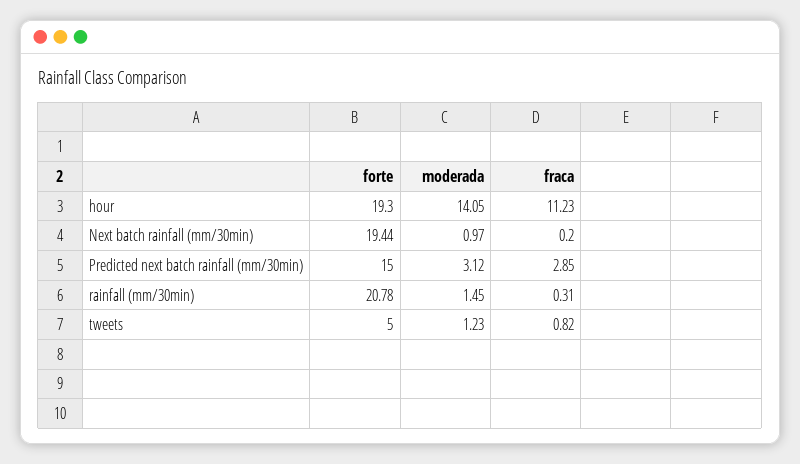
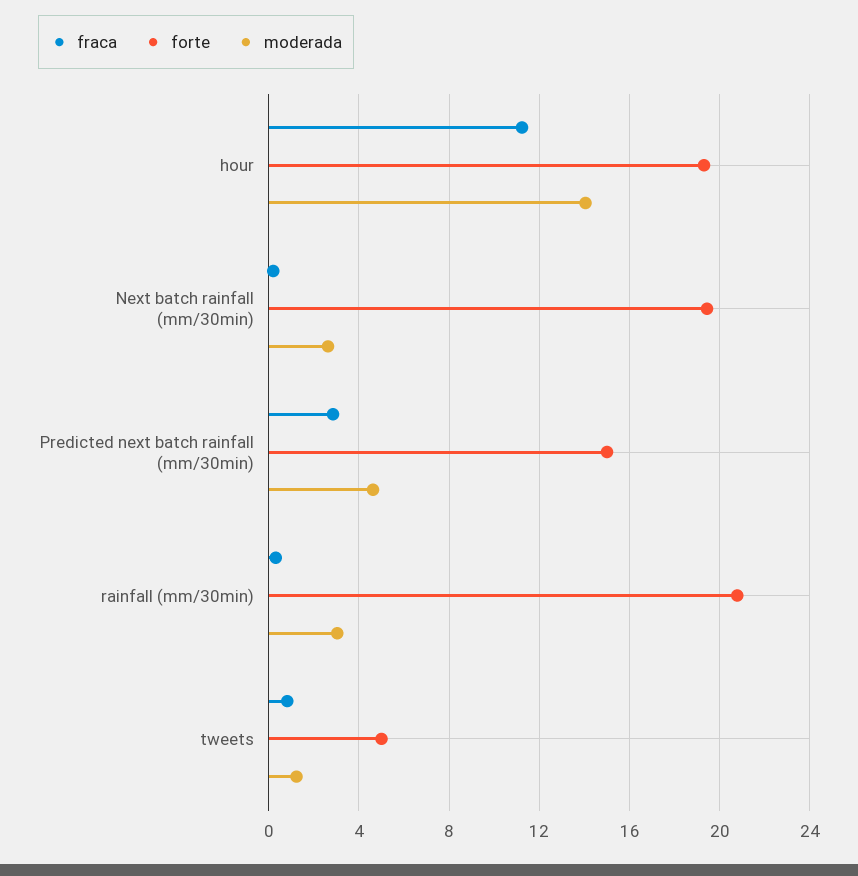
  {
    "forte": {
      "hour": 19.3,
      "Next batch rainfall (mm/30min)": 19.44,
      "Predicted next batch rainfall (mm/30min)": 15,
      "rainfall (mm/30min)": 20.78,
      "tweets": 5
    },
    "moderada": {
      "hour": 14.05,
-     "Next batch rainfall (mm/30min)": 0.97,
+     "Next batch rainfall (mm/30min)": 2.5,
-     "Predicted next batch rainfall (mm/30min)": 3.12,
+     "Predicted next batch rainfall (mm/30min)": 4.5,
-     "rainfall (mm/30min)": 1.45,
+     "rainfall (mm/30min)": 3,
      "tweets": 1.23
    },
    "fraca": {
      "hour": 11.23,
      "Next batch rainfall (mm/30min)": 0.2,
      "Predicted next batch rainfall (mm/30min)": 2.85,
      "rainfall (mm/30min)": 0.31,
      "tweets": 0.82
    }
  }

